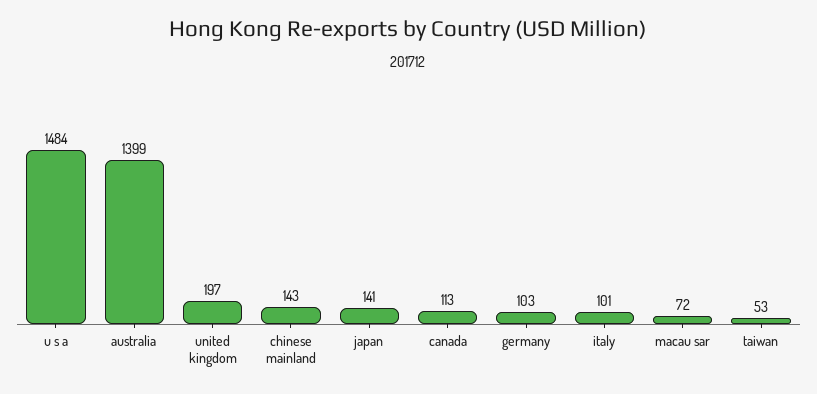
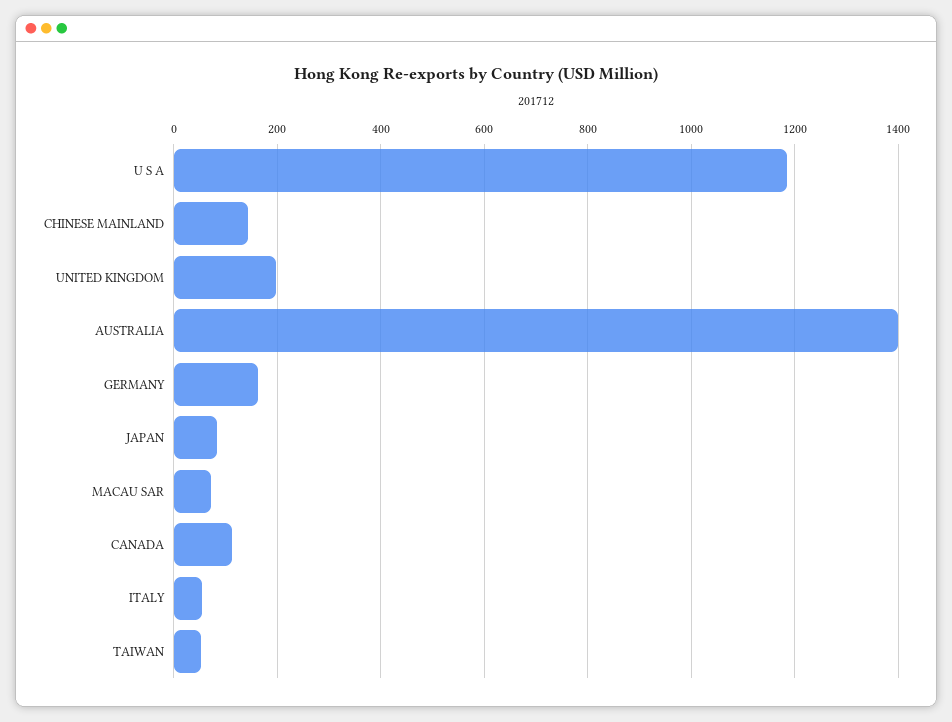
  {
-   "u s a": 1484,
+   "u s a": 1180,
    "australia": 1399,
    "united kingdom": 197,
    "chinese mainland": 143,
-   "japan": 141,
+   "japan": 80,
    "canada": 113,
-   "germany": 103,
+   "germany": 160,
-   "italy": 101,
+   "italy": 60,
    "macau sar": 72,
    "taiwan": 53
  }

